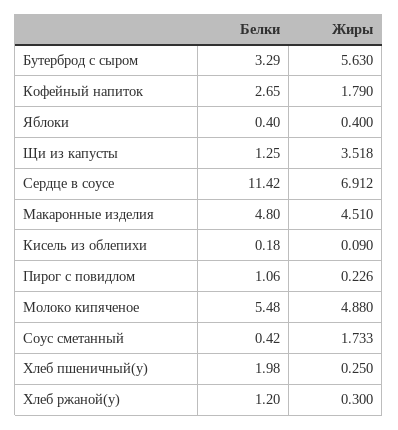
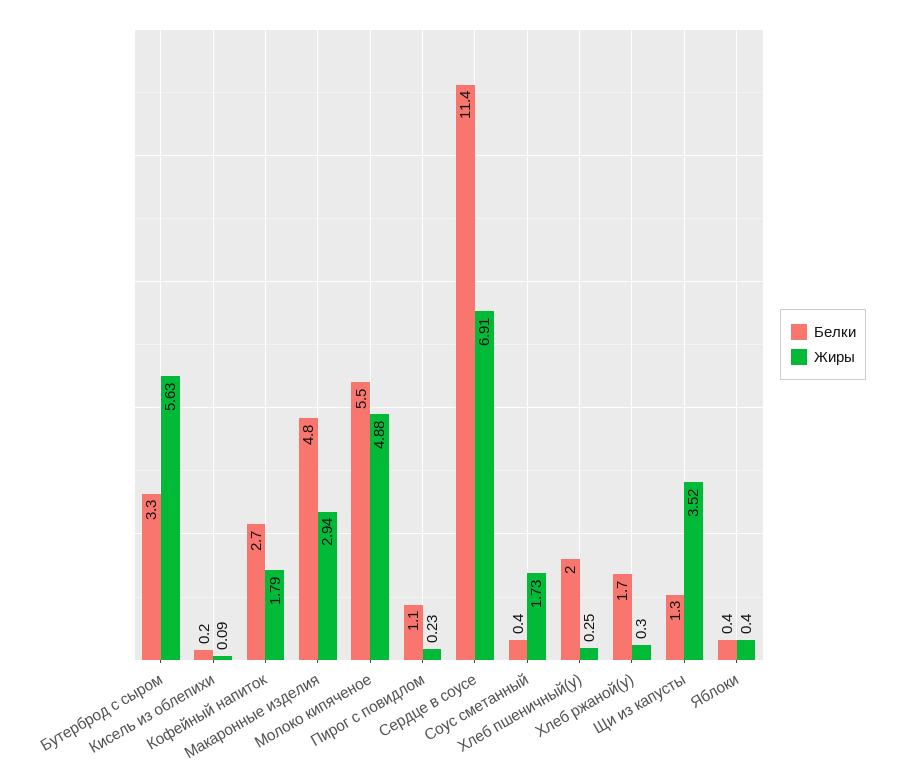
  {
    "Белки": {
      "Бутерброд с сыром": 3.29,
      "Кофейный напиток": 2.65,
      "Яблоки": 0.4,
      "Щи из капусты": 1.25,
      "Сердце в соусе": 11.42,
      "Макаронные изделия": 4.8,
      "Кисель из облепихи": 0.18,
      "Пирог с повидлом": 1.06,
      "Молоко кипяченое": 5.48,
      "Соус сметанный": 0.42,
      "Хлеб пшеничный(у)": 1.98,
-     "Хлеб ржаной(у)": 1.2
+     "Хлеб ржаной(у)": 1.7
    },
    "Жиры": {
      "Бутерброд с сыром": 5.63,
      "Кофейный напиток": 1.79,
      "Яблоки": 0.4,
      "Щи из капусты": 3.518,
      "Сердце в соусе": 6.912,
-     "Макаронные изделия": 4.51,
+     "Макаронные изделия": 2.94,
      "Кисель из облепихи": 0.09,
      "Пирог с повидлом": 0.226,
      "Молоко кипяченое": 4.88,
      "Соус сметанный": 1.733,
      "Хлеб пшеничный(у)": 0.25,
      "Хлеб ржаной(у)": 0.3
    }
  }

